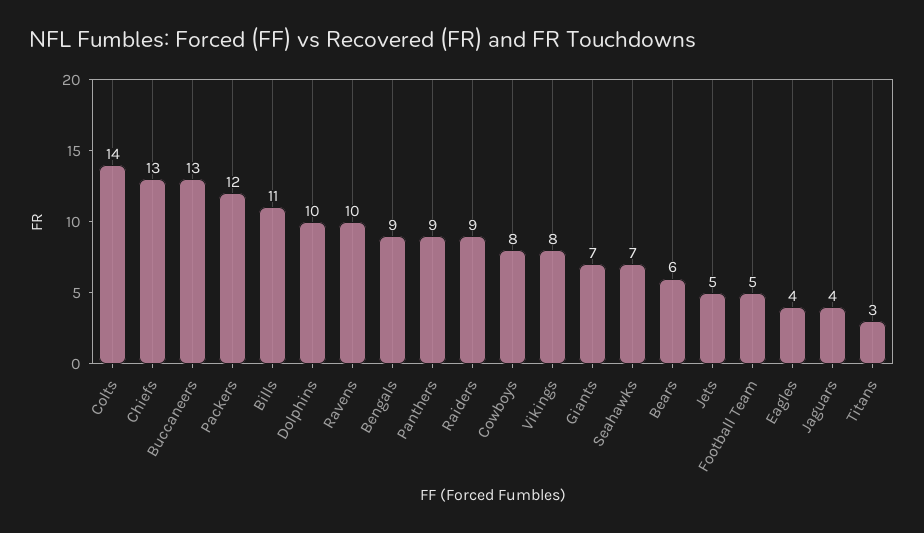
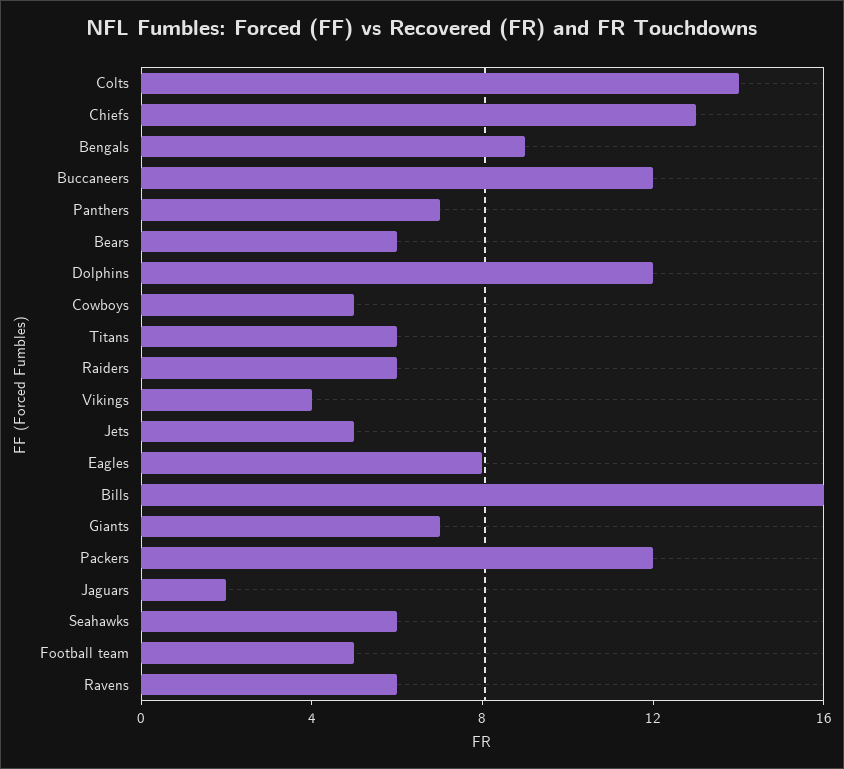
  {
    "Colts": 14,
    "Chiefs": 13,
-   "Buccaneers": 13,
+   "Buccaneers": 12,
    "Packers": 12,
-   "Bills": 11,
+   "Bills": 16,
-   "Dolphins": 10,
+   "Dolphins": 12,
-   "Ravens": 10,
+   "Ravens": 6,
    "Bengals": 9,
-   "Panthers": 9,
+   "Panthers": 7,
-   "Raiders": 9,
+   "Raiders": 6,
-   "Cowboys": 8,
+   "Cowboys": 5,
-   "Vikings": 8,
+   "Vikings": 4,
    "Giants": 7,
-   "Seahawks": 7,
+   "Seahawks": 6,
    "Bears": 6,
    "Jets": 5,
    "Football Team": 5,
-   "Eagles": 4,
+   "Eagles": 8,
-   "Jaguars": 4,
+   "Jaguars": 2,
-   "Titans": 3
+   "Titans": 6
  }

